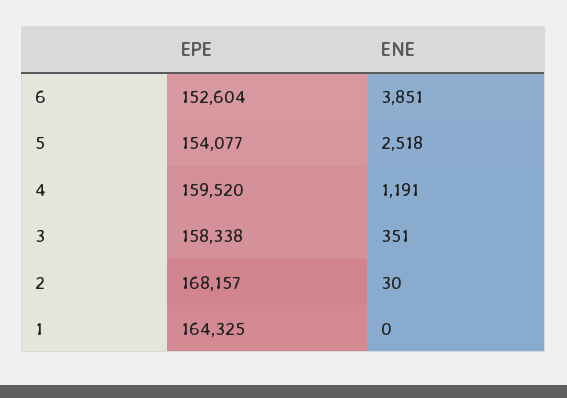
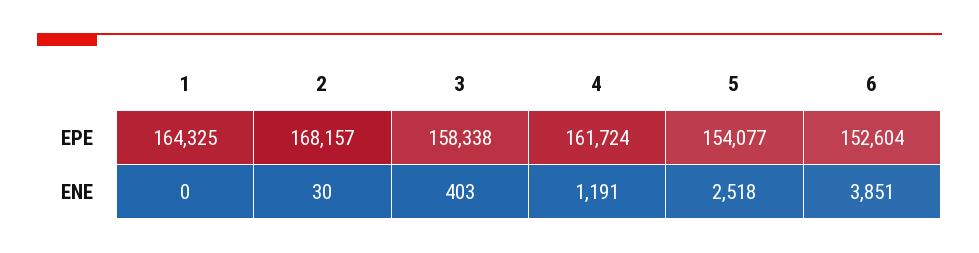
  {
    "EPE": {
      "6": 152604,
      "5": 154077,
-     "4": 159520,
+     "4": 161724,
      "3": 158338,
      "2": 168157,
      "1": 164325
    },
    "ENE": {
      "6": 3851,
      "5": 2518,
      "4": 1191,
-     "3": 351,
+     "3": 403,
      "2": 30,
      "1": 0
    }
  }

